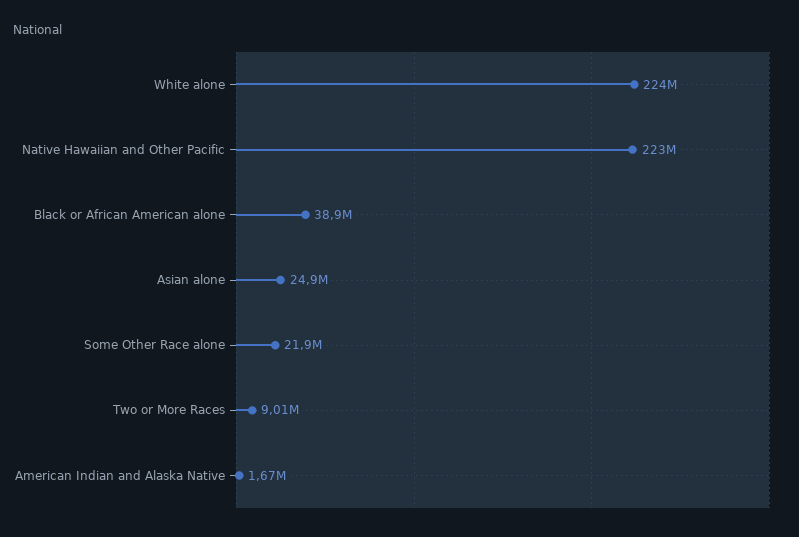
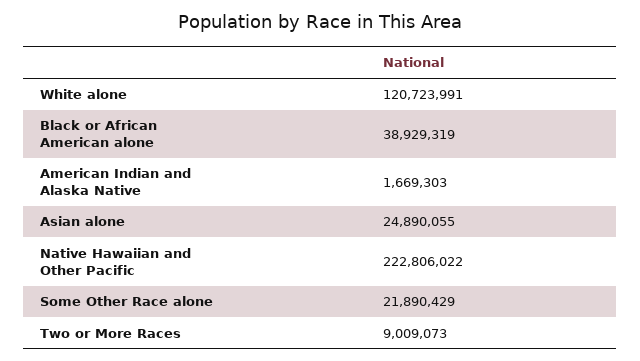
  {
-   "White alone": 224000000,
+   "White alone": 120723991,
    "Native Hawaiian and Other Pacific": 222806022,
    "Black or African American alone": 38929319,
    "Asian alone": 24890055,
    "Some Other Race alone": 21890429,
    "Two or More Races": 9009073,
    "American Indian and Alaska Native": 1669303
  }

